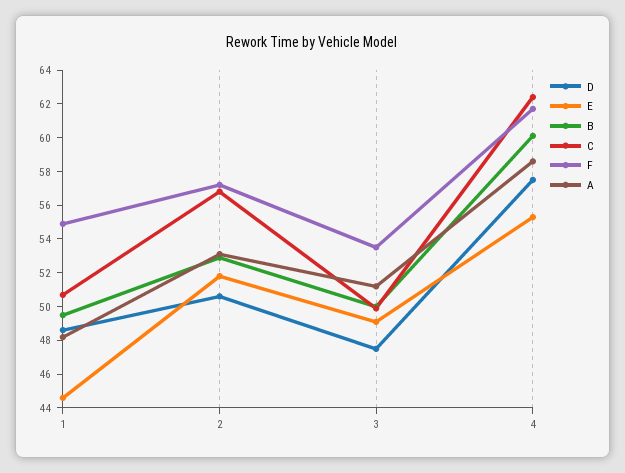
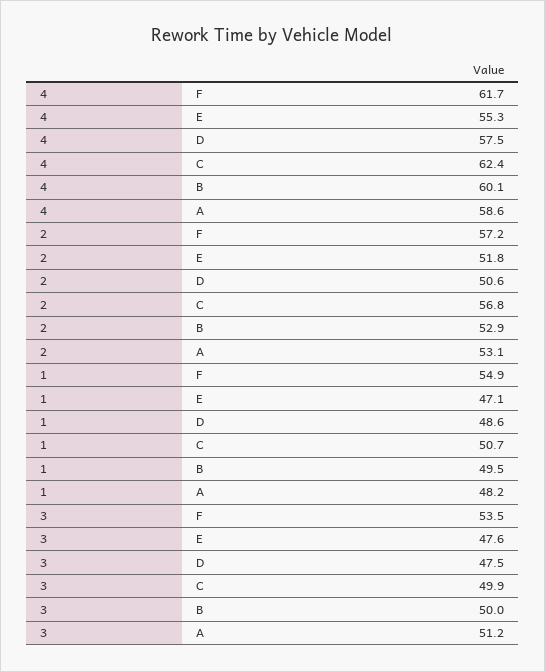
  {
    "D": {
      "1": 48.6,
      "2": 50.6,
      "3": 47.5,
      "4": 57.5
    },
    "E": {
-     "1": 44.5,
+     "1": 47.1,
      "2": 51.8,
-     "3": 49,
+     "3": 47.6,
      "4": 55.3
    },
    "B": {
      "1": 49.5,
      "2": 52.9,
      "3": 50,
      "4": 60.1
    },
    "C": {
      "1": 50.7,
      "2": 56.8,
      "3": 49.9,
      "4": 62.4
    },
    "F": {
      "1": 54.9,
      "2": 57.2,
      "3": 53.5,
      "4": 61.7
    },
    "A": {
      "1": 48.2,
      "2": 53.1,
      "3": 51.2,
      "4": 58.6
    }
  }

